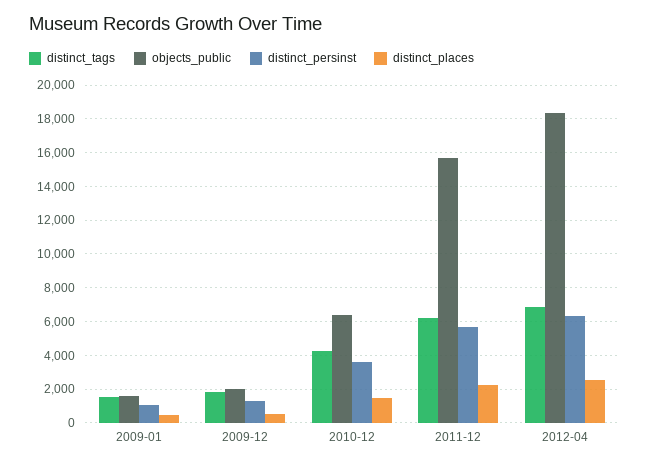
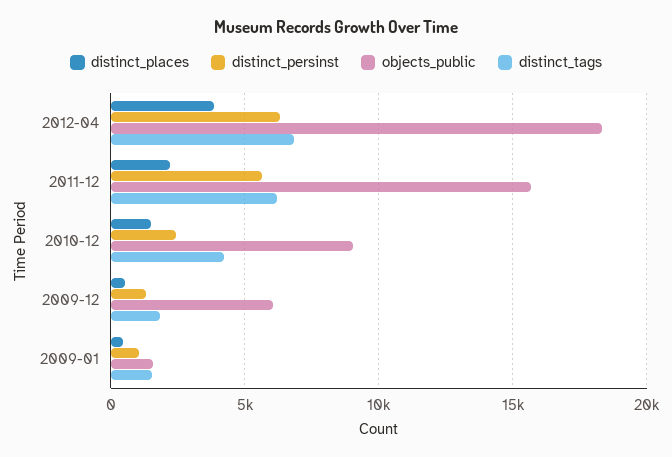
  {
    "distinct_tags": {
      "2009-01": 1500,
      "2009-12": 2000,
      "2010-12": 4000,
      "2011-12": 6000,
      "2012-04": 7000
    },
    "objects_public": {
      "2009-01": 1500,
-     "2009-12": 2000,
+     "2009-12": 6000,
-     "2010-12": 6500,
+     "2010-12": 9000,
      "2011-12": 15500,
      "2012-04": 18500
    },
    "distinct_persinst": {
      "2009-01": 1000,
      "2009-12": 1500,
-     "2010-12": 3500,
+     "2010-12": 2500,
      "2011-12": 5500,
      "2012-04": 6500
    },
    "distinct_places": {
      "2009-01": 500,
      "2009-12": 500,
      "2010-12": 1500,
      "2011-12": 2000,
-     "2012-04": 2500
+     "2012-04": 4000
    }
  }

